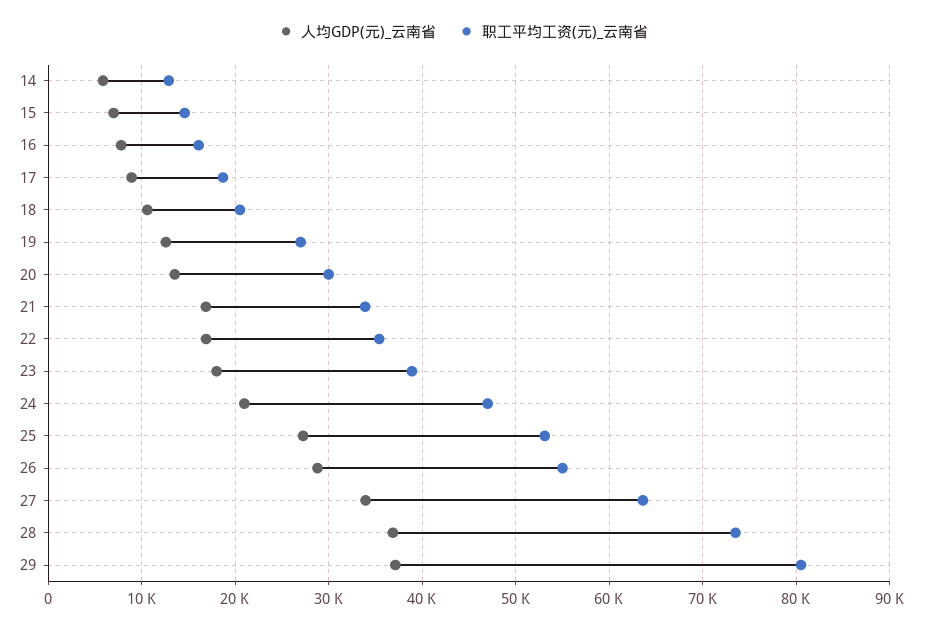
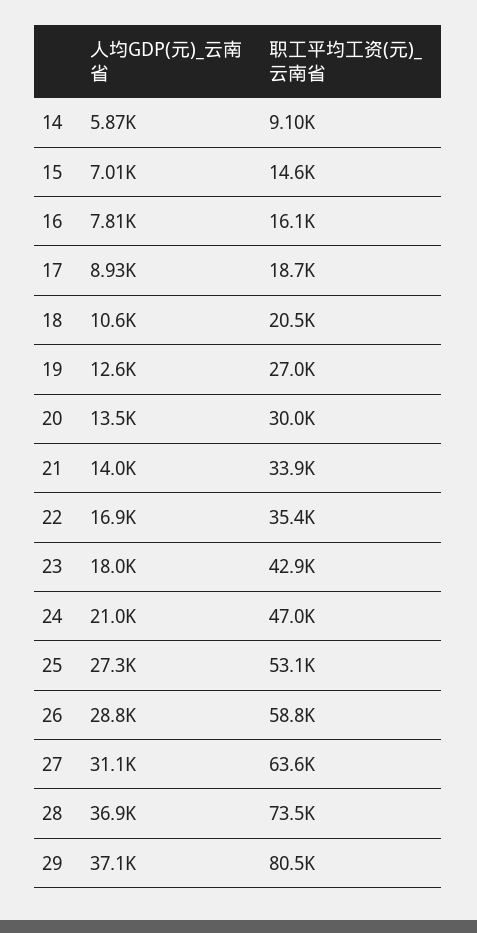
  {
    "人均GDP(元)_云南省": {
      "14": 5870,
      "15": 7010,
      "16": 7810,
      "17": 8930,
      "18": 10600,
      "19": 12600,
      "20": 13500,
-     "21": 17000,
+     "21": 14000,
      "22": 16900,
      "23": 18000,
      "24": 21000,
      "25": 27300,
      "26": 28800,
-     "27": 34000,
+     "27": 31100,
      "28": 36900,
      "29": 37100
    },
    "职工平均工资(元)_云南省": {
-     "14": 13000,
+     "14": 9100,
      "15": 14600,
      "16": 16100,
      "17": 18700,
      "18": 20500,
      "19": 27000,
      "20": 30000,
      "21": 33900,
      "22": 35400,
-     "23": 39000,
+     "23": 42900,
      "24": 47000,
      "25": 53100,
-     "26": 55000,
+     "26": 58800,
      "27": 63600,
      "28": 73500,
      "29": 80500
    }
  }

